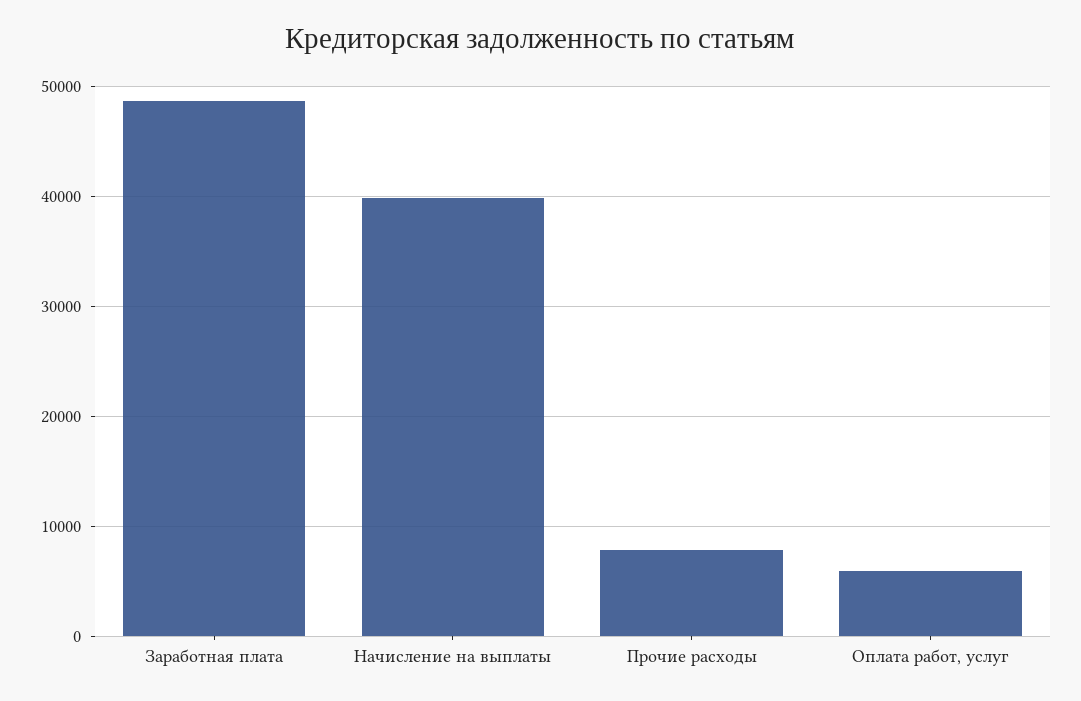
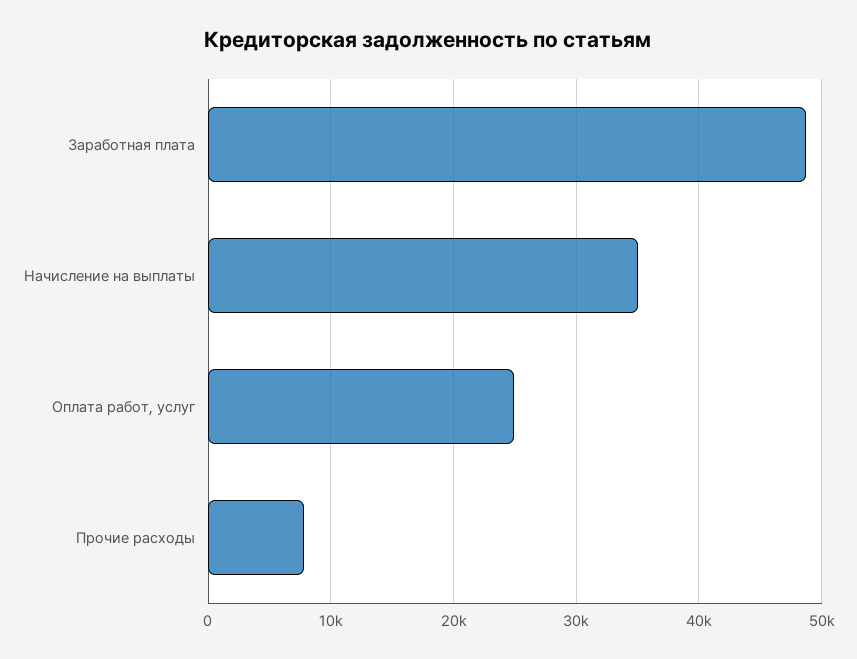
  {
    "Заработная плата": 49000,
-   "Начисление на выплаты": 40000,
+   "Начисление на выплаты": 35000,
    "Прочие расходы": 8000,
-   "Оплата работ, услуг": 6000
+   "Оплата работ, услуг": 25000
  }

